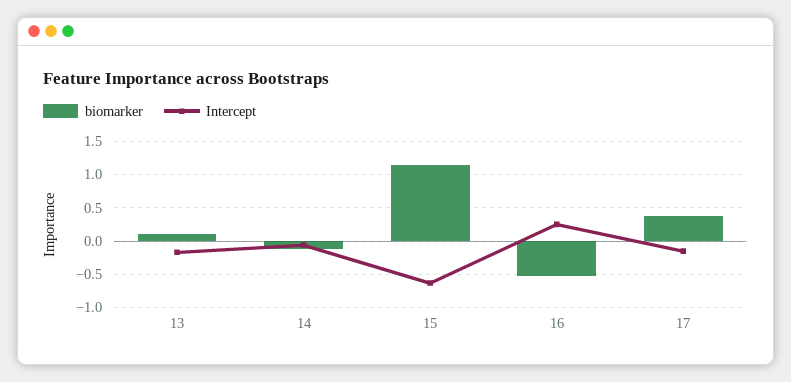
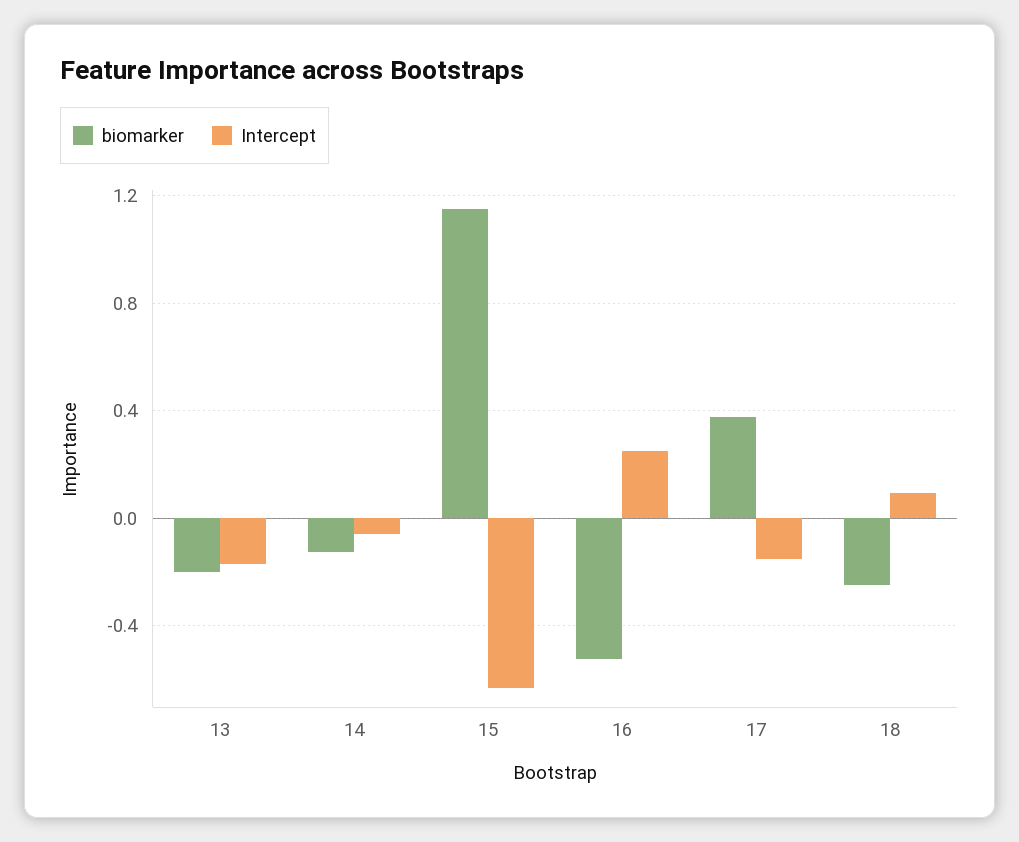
  {
    "biomarker": {
-     "13": 0.1,
+     "13": -0.2,
      "14": -0.15,
      "15": 1.15,
      "16": -0.5,
-     "17": 0.4
+     "17": 0.4,
+     "18": -0.25
    },
    "Intercept": {
      "13": -0.15,
      "14": -0.05,
      "15": -0.65,
      "16": 0.25,
-     "17": -0.15
+     "17": -0.15,
+     "18": 0.1
    }
  }

